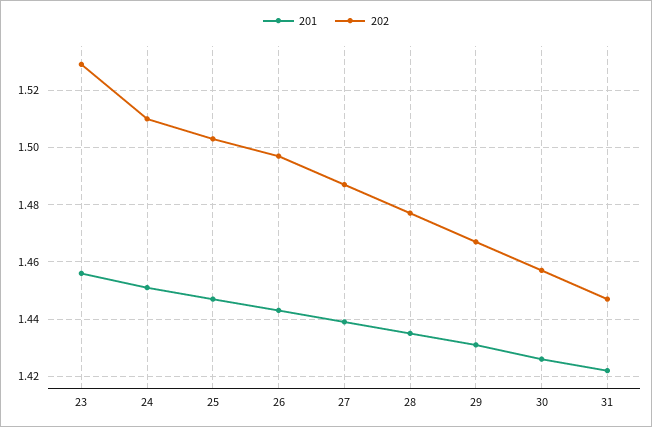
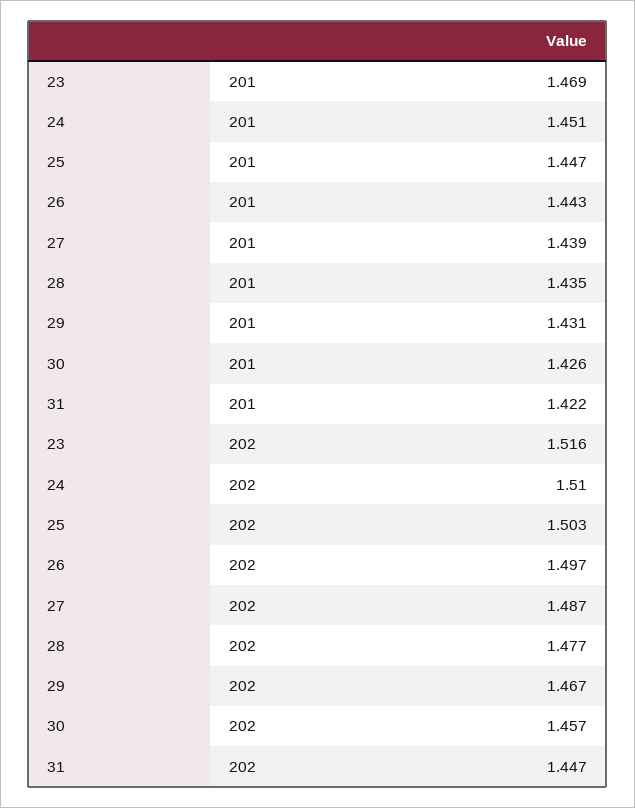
  {
    "201": {
-     "23": 1.455,
+     "23": 1.469,
      "24": 1.451,
      "25": 1.447,
      "26": 1.443,
      "27": 1.439,
      "28": 1.435,
      "29": 1.431,
      "30": 1.426,
      "31": 1.422
    },
    "202": {
-     "23": 1.53,
+     "23": 1.516,
      "24": 1.51,
      "25": 1.503,
      "26": 1.497,
      "27": 1.487,
      "28": 1.477,
      "29": 1.467,
      "30": 1.457,
      "31": 1.447
    }
  }

